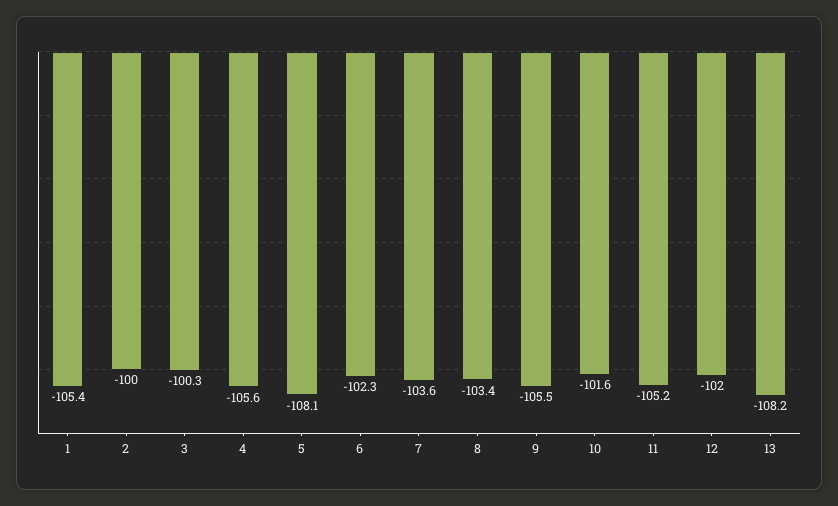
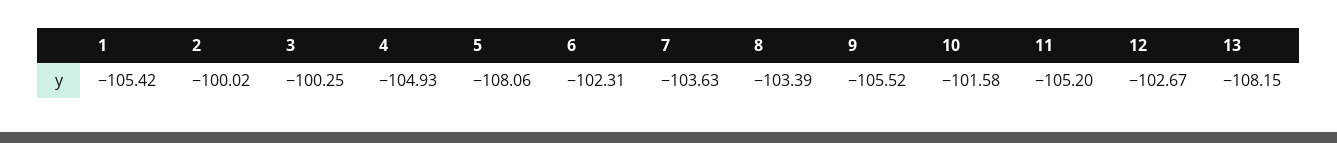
  {
    "1": -105.42,
    "2": -100.02,
    "3": -100.25,
-   "4": -105.6,
+   "4": -104.93,
    "5": -108.06,
    "6": -102.31,
    "7": -103.63,
    "8": -103.39,
    "9": -105.52,
    "10": -101.58,
    "11": -105.2,
-   "12": -102,
+   "12": -102.67,
    "13": -108.15
  }

